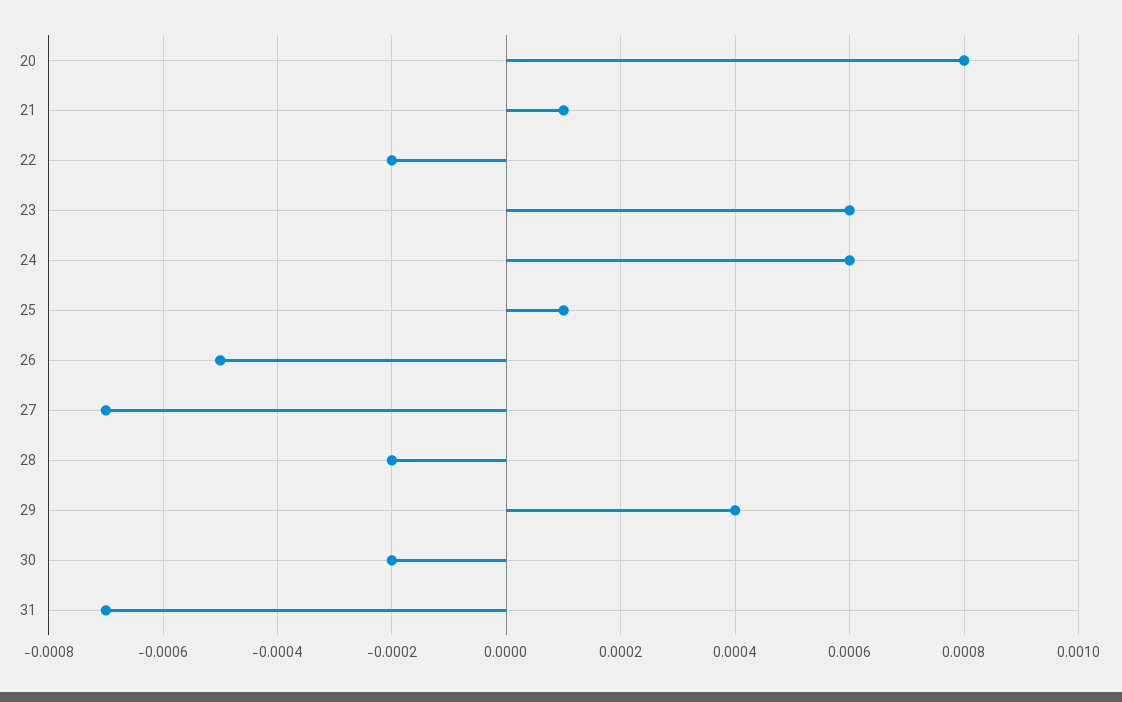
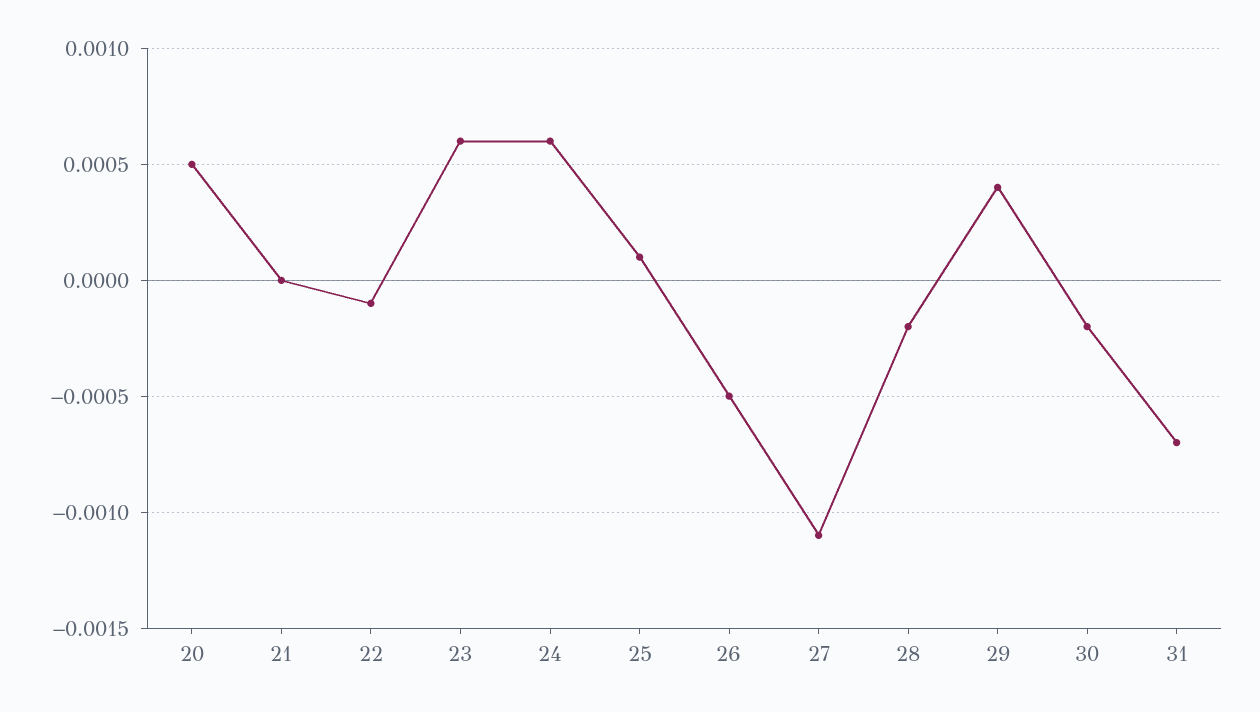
  {
-   "20": 0.0008,
+   "20": 0.0005,
-   "21": 0.0001,
+   "21": 0,
-   "22": -0.0002,
+   "22": -0.0001,
    "23": 0.0006,
    "24": 0.0006,
    "25": 0.0001,
    "26": -0.0005,
-   "27": -0.0007,
+   "27": -0.0011,
    "28": -0.0002,
    "29": 0.0004,
    "30": -0.0002,
    "31": -0.0007
  }

